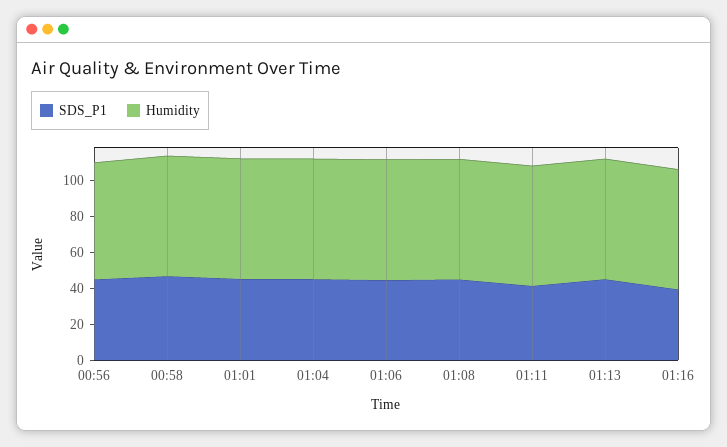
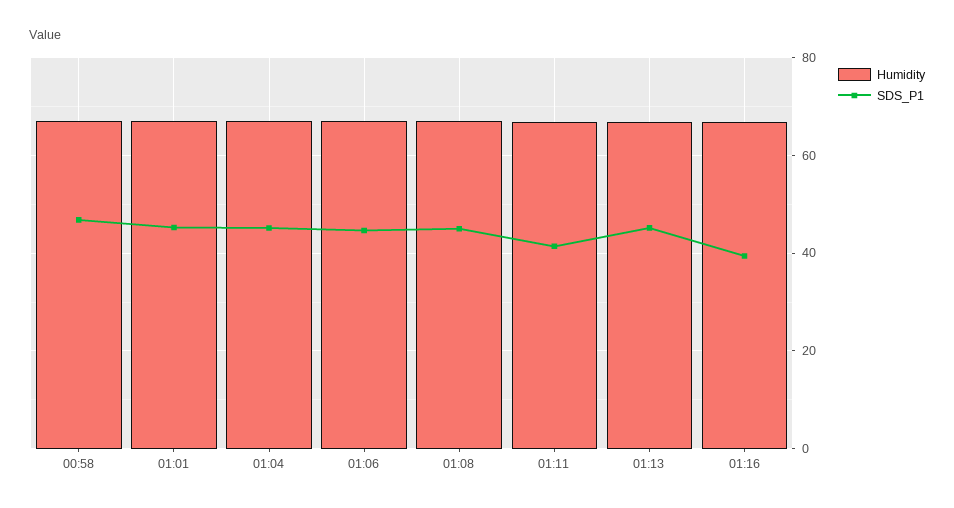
  {
    "SDS_P1": {
-     "00:56": 45,
      "00:58": 46,
      "01:01": 46,
      "01:04": 46,
      "01:06": 44,
      "01:08": 46,
      "01:11": 42,
      "01:13": 46,
      "01:16": 40
    },
    "Humidity": {
-     "00:56": 65,
      "00:58": 68,
      "01:01": 68,
      "01:04": 68,
      "01:06": 68,
      "01:08": 68,
      "01:11": 66,
      "01:13": 66,
      "01:16": 66
    }
  }

